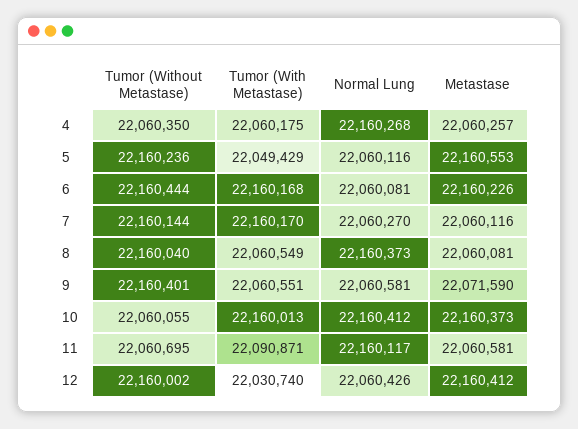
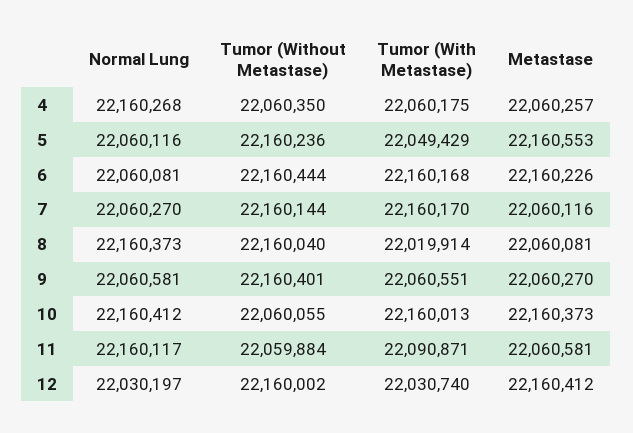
  {
    "Tumor (Without Metastase)": {
      "4": 22060350,
      "5": 22160236,
      "6": 22160444,
      "7": 22160144,
      "8": 22160040,
      "9": 22160401,
      "10": 22060055,
-     "11": 22060695,
+     "11": 22059884,
      "12": 22160002
    },
    "Tumor (With Metastase)": {
      "4": 22060175,
      "5": 22049429,
      "6": 22160168,
      "7": 22160170,
-     "8": 22060549,
+     "8": 22019914,
      "9": 22060551,
      "10": 22160013,
      "11": 22090871,
      "12": 22030740
    },
    "Normal Lung": {
      "4": 22160268,
      "5": 22060116,
      "6": 22060081,
      "7": 22060270,
      "8": 22160373,
      "9": 22060581,
      "10": 22160412,
      "11": 22160117,
-     "12": 22060426
+     "12": 22030197
    },
    "Metastase": {
      "4": 22060257,
      "5": 22160553,
      "6": 22160226,
      "7": 22060116,
      "8": 22060081,
-     "9": 22071590,
+     "9": 22060270,
      "10": 22160373,
      "11": 22060581,
      "12": 22160412
    }
  }

